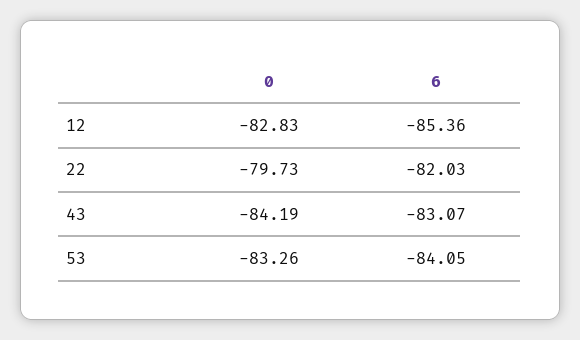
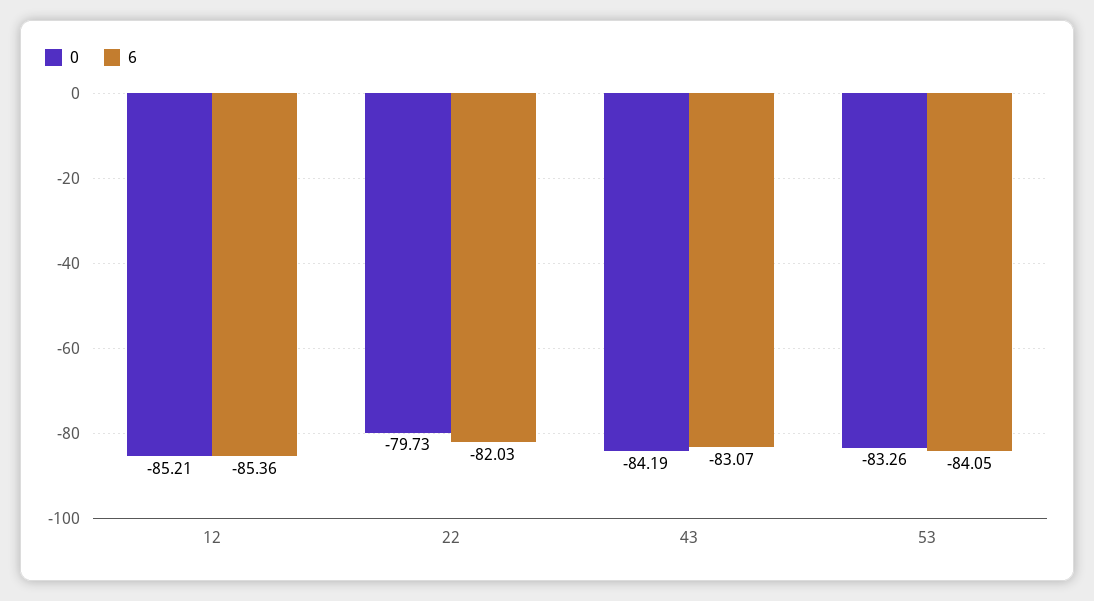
  {
    "0": {
-     "12": -82.83,
+     "12": -85.21,
      "22": -79.73,
      "43": -84.19,
      "53": -83.26
    },
    "6": {
      "12": -85.36,
      "22": -82.03,
      "43": -83.07,
      "53": -84.05
    }
  }

